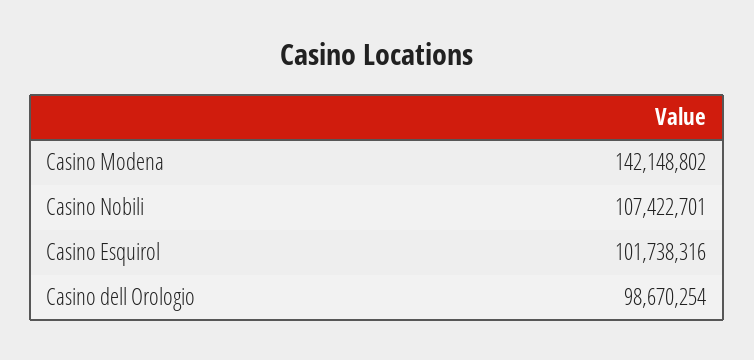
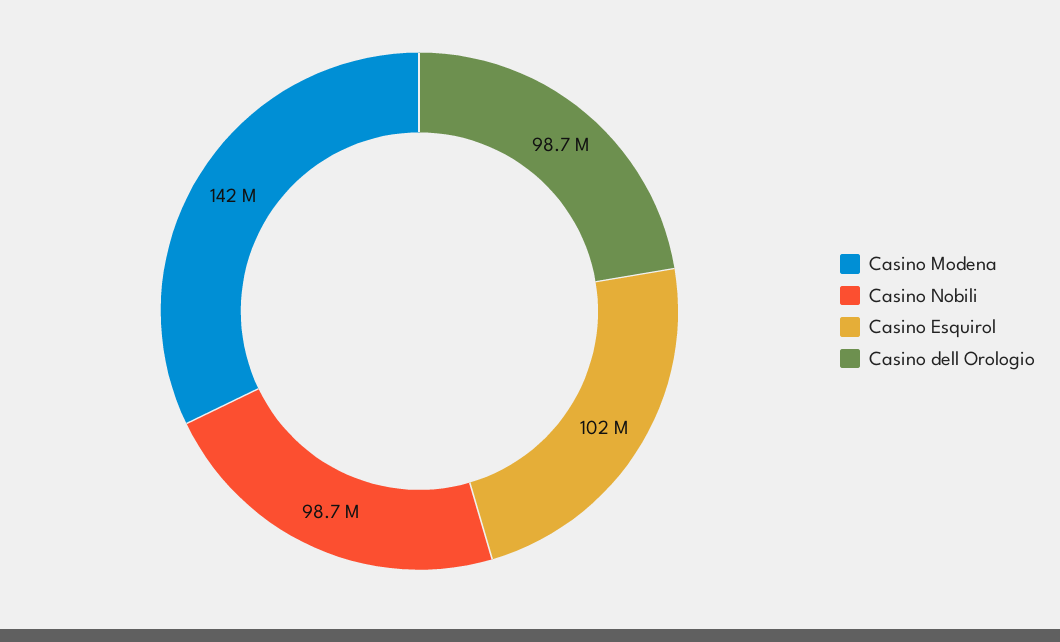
  {
    "Casino Modena": 142148802,
-   "Casino Nobili": 107422701,
+   "Casino Nobili": 98700000,
    "Casino Esquirol": 101738316,
    "Casino dell Orologio": 98670254
  }

